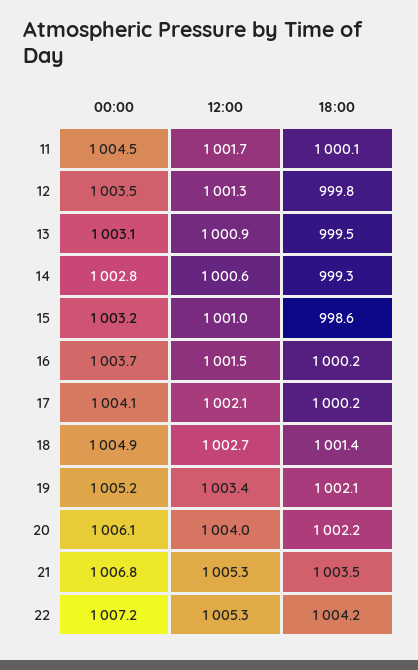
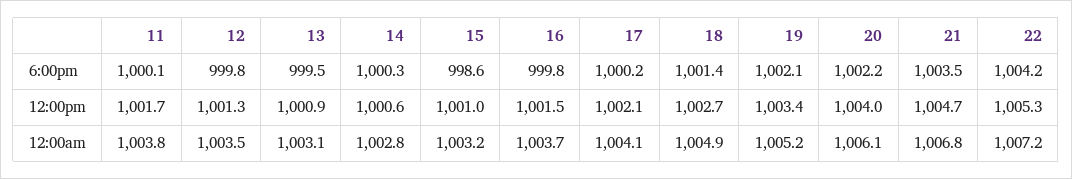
  {
    "00:00": {
-     "11": 1004.5,
+     "11": 1003.8,
      "12": 1003.5,
      "13": 1003.1,
      "14": 1002.8,
      "15": 1003.2,
      "16": 1003.7,
      "17": 1004.1,
      "18": 1004.9,
      "19": 1005.2,
      "20": 1006.1,
      "21": 1006.8,
      "22": 1007.2
    },
    "12:00": {
      "11": 1001.7,
      "12": 1001.3,
      "13": 1000.9,
      "14": 1000.6,
      "15": 1001,
      "16": 1001.5,
      "17": 1002.1,
      "18": 1002.7,
      "19": 1003.4,
      "20": 1004,
-     "21": 1005.3,
+     "21": 1004.7,
      "22": 1005.3
    },
    "18:00": {
      "11": 1000.1,
      "12": 999.8,
      "13": 999.5,
-     "14": 999.3,
+     "14": 1000.3,
      "15": 998.6,
-     "16": 1000.2,
+     "16": 999.8,
      "17": 1000.2,
      "18": 1001.4,
      "19": 1002.1,
      "20": 1002.2,
      "21": 1003.5,
      "22": 1004.2
    }
  }

